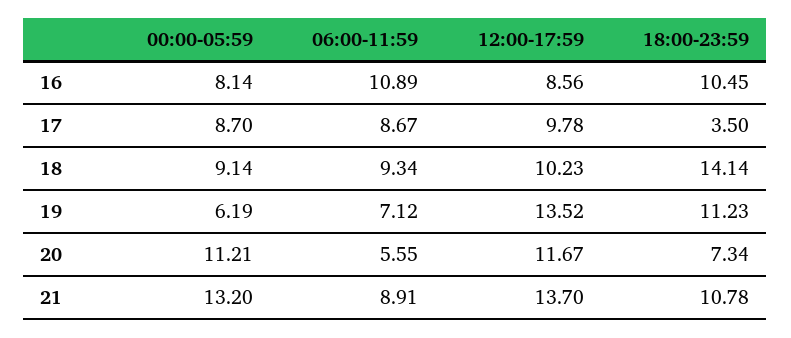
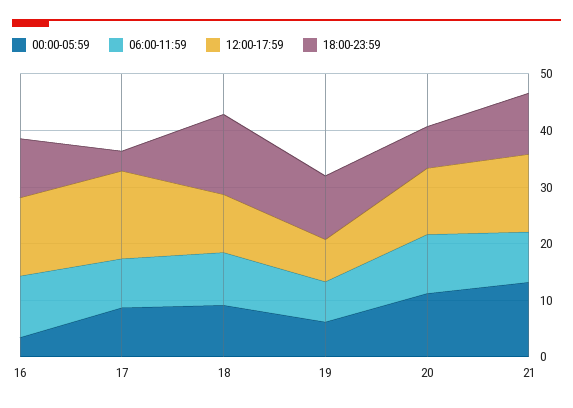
  {
    "00:00-05:59": {
-     "16": 8.14,
+     "16": 4,
      "17": 8.7,
      "18": 9.14,
      "19": 6.19,
      "20": 11.21,
      "21": 13.2
    },
    "06:00-11:59": {
      "16": 10.89,
      "17": 8.67,
      "18": 9.34,
      "19": 7.12,
-     "20": 5.55,
+     "20": 10,
      "21": 8.91
    },
    "12:00-17:59": {
-     "16": 8.56,
+     "16": 14,
-     "17": 9.78,
+     "17": 16,
      "18": 10.23,
-     "19": 13.52,
+     "19": 8,
      "20": 11.67,
      "21": 13.7
    },
    "18:00-23:59": {
      "16": 10.45,
      "17": 3.5,
      "18": 14.14,
      "19": 11.23,
      "20": 7.34,
      "21": 10.78
    }
  }

